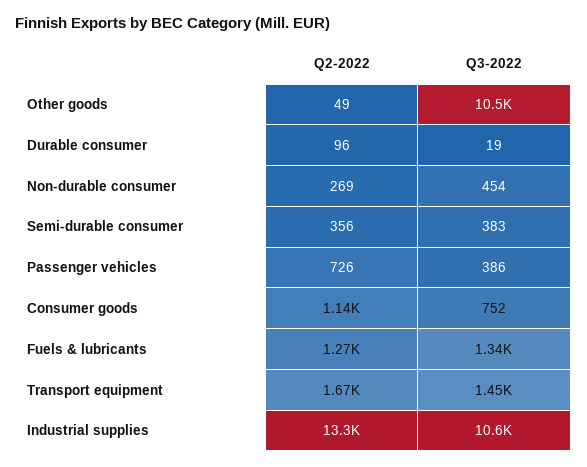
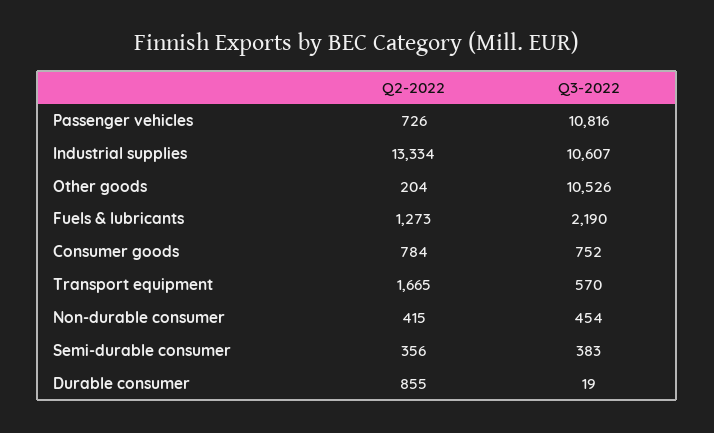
  {
    "Q2-2022": {
-     "Other goods": 49,
+     "Other goods": 204,
-     "Durable consumer": 96,
+     "Durable consumer": 855,
-     "Non-durable consumer": 269,
+     "Non-durable consumer": 415,
      "Semi-durable consumer": 356,
      "Passenger vehicles": 726,
-     "Consumer goods": 1140,
+     "Consumer goods": 784,
      "Fuels & lubricants": 1273,
      "Transport equipment": 1665,
      "Industrial supplies": 13334
    },
    "Q3-2022": {
      "Other goods": 10526,
      "Durable consumer": 19,
      "Non-durable consumer": 454,
      "Semi-durable consumer": 383,
-     "Passenger vehicles": 386,
+     "Passenger vehicles": 10816,
      "Consumer goods": 752,
-     "Fuels & lubricants": 1340,
+     "Fuels & lubricants": 2190,
-     "Transport equipment": 1450,
+     "Transport equipment": 570,
      "Industrial supplies": 10607
    }
  }

